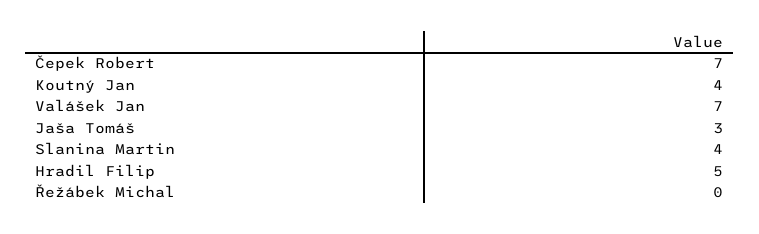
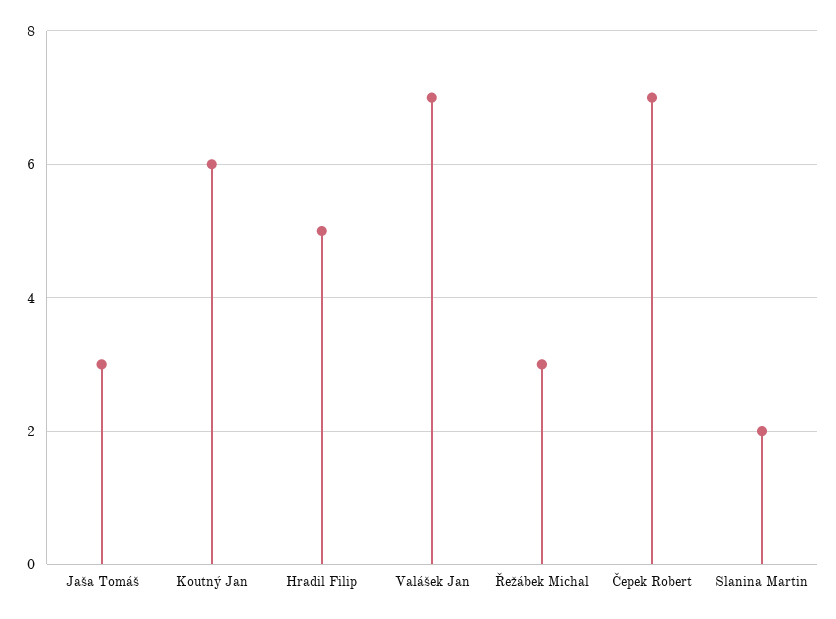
  {
    "Čepek Robert": 7,
-   "Koutný Jan": 4,
+   "Koutný Jan": 6,
    "Valášek Jan": 7,
    "Jaša Tomáš": 3,
-   "Slanina Martin": 4,
+   "Slanina Martin": 2,
    "Hradil Filip": 5,
-   "Řežábek Michal": 0
+   "Řežábek Michal": 3
  }

